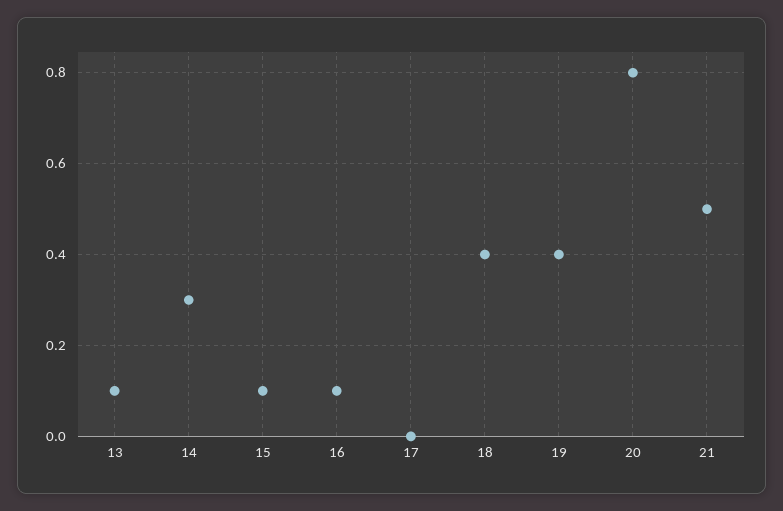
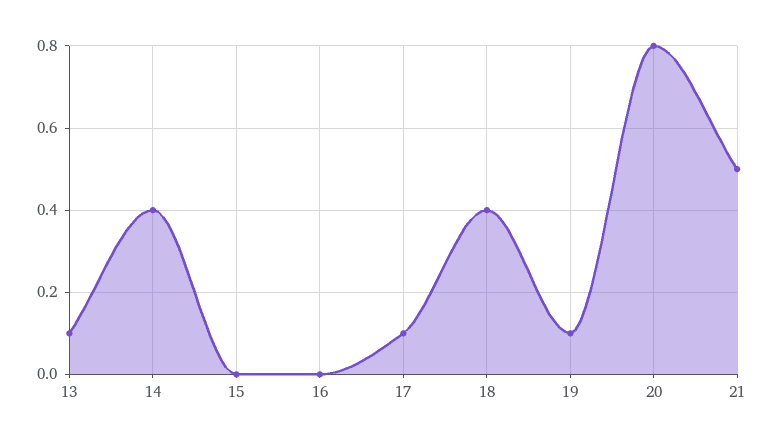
  {
    "13": 0.1,
-   "14": 0.3,
+   "14": 0.4,
-   "15": 0.1,
+   "15": 0,
-   "16": 0.1,
+   "16": 0,
-   "17": 0,
+   "17": 0.1,
    "18": 0.4,
-   "19": 0.4,
+   "19": 0.1,
    "20": 0.8,
    "21": 0.5
  }

